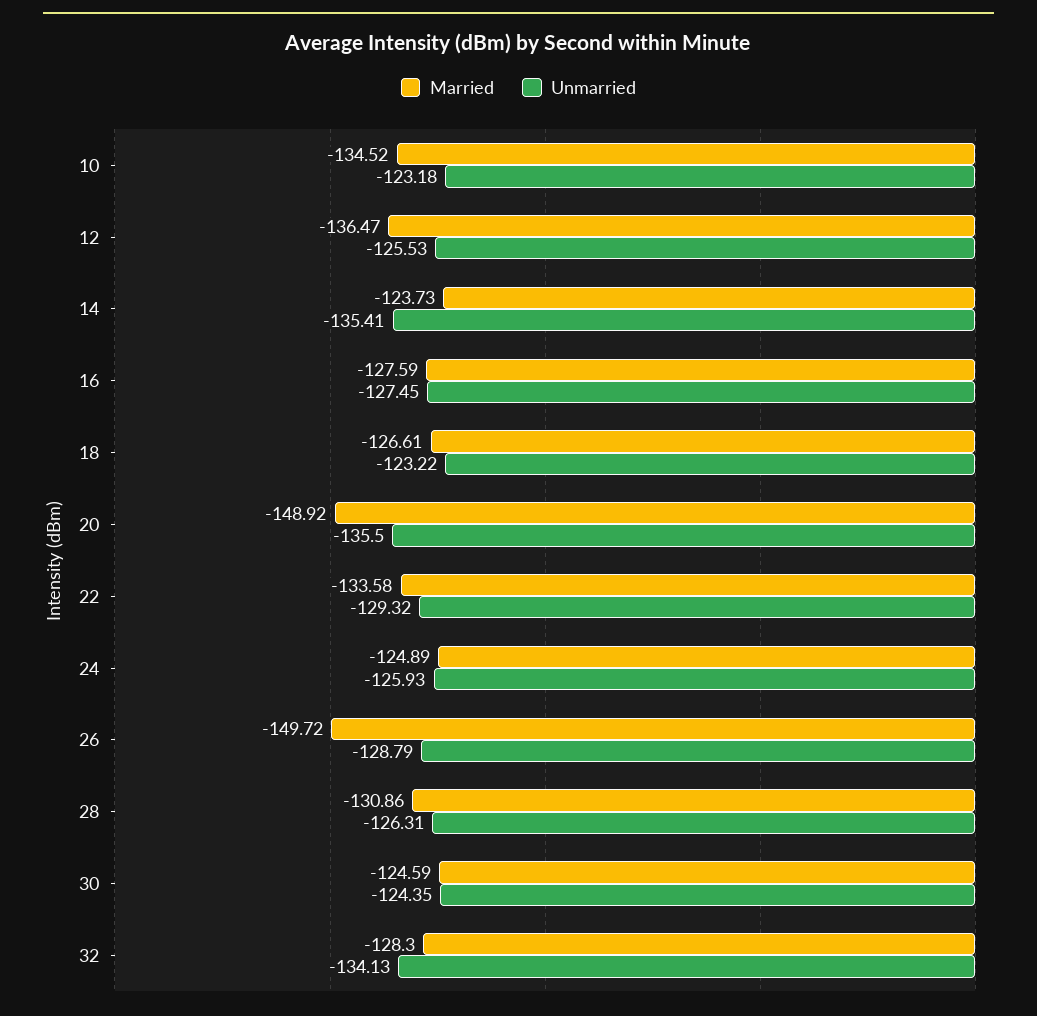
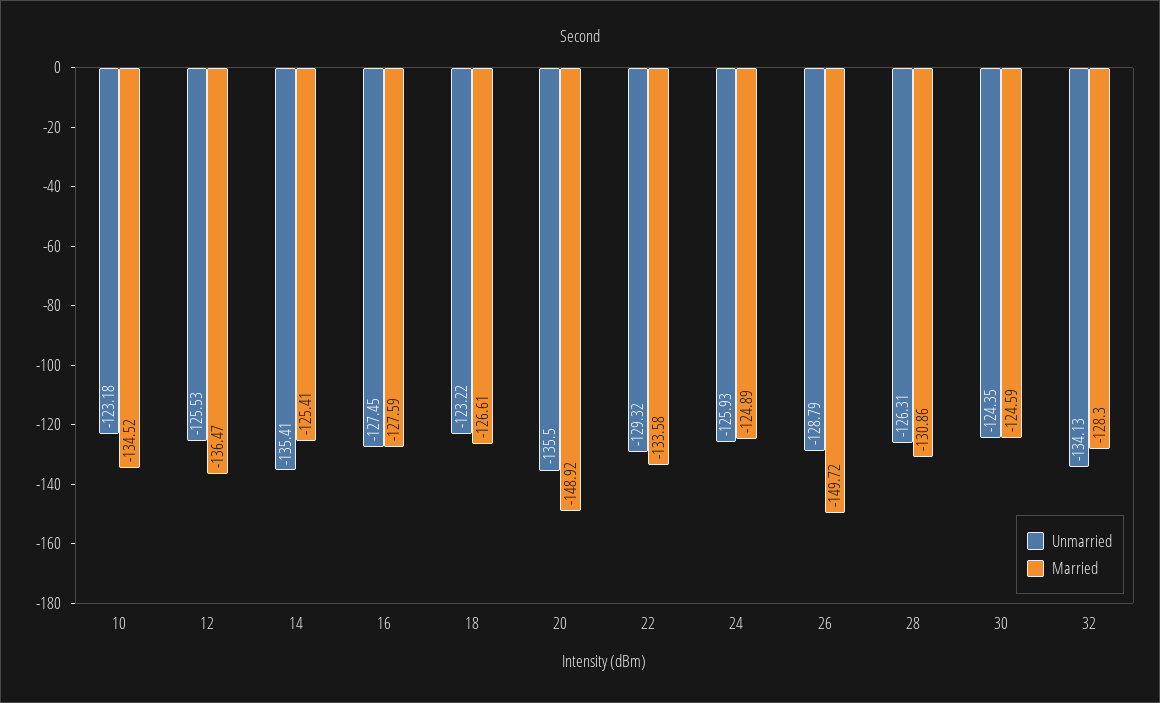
  {
    "Married": {
      "10": -134.52,
      "12": -136.47,
-     "14": -123.73,
+     "14": -125.41,
      "16": -127.59,
      "18": -126.61,
      "20": -148.92,
      "22": -133.58,
      "24": -124.89,
      "26": -149.72,
      "28": -130.86,
      "30": -124.59,
      "32": -128.3
    },
    "Unmarried": {
      "10": -123.18,
      "12": -125.53,
      "14": -135.41,
      "16": -127.45,
      "18": -123.22,
      "20": -135.5,
      "22": -129.32,
      "24": -125.93,
      "26": -128.79,
      "28": -126.31,
      "30": -124.35,
      "32": -134.13
    }
  }

